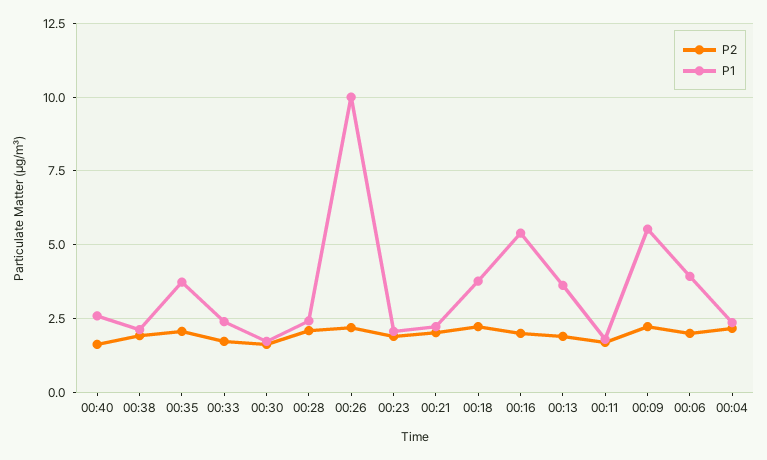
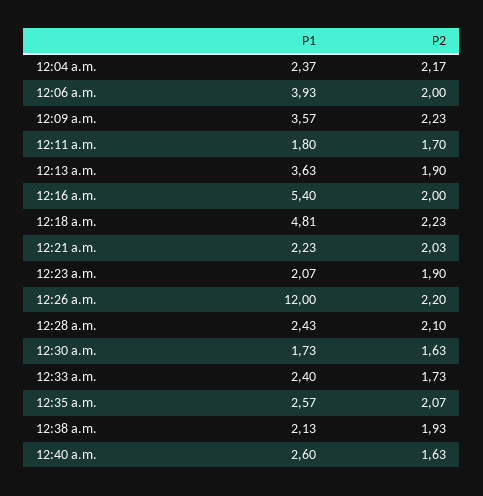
  {
    "P2": {
      "00:40": 1.63,
      "00:38": 1.93,
      "00:35": 2.07,
      "00:33": 1.73,
      "00:30": 1.63,
      "00:28": 2.1,
      "00:26": 2.2,
      "00:23": 1.9,
      "00:21": 2.03,
      "00:18": 2.23,
      "00:16": 2,
      "00:13": 1.9,
      "00:11": 1.7,
      "00:09": 2.23,
      "00:06": 2,
      "00:04": 2.17
    },
    "P1": {
      "00:40": 2.6,
      "00:38": 2.13,
-     "00:35": 3.75,
+     "00:35": 2.57,
      "00:33": 2.4,
      "00:30": 1.73,
      "00:28": 2.43,
-     "00:26": 10,
+     "00:26": 12,
      "00:23": 2.07,
      "00:21": 2.23,
-     "00:18": 3.75,
+     "00:18": 4.81,
      "00:16": 5.4,
      "00:13": 3.63,
      "00:11": 1.8,
-     "00:09": 5.5,
+     "00:09": 3.57,
      "00:06": 3.93,
      "00:04": 2.37
    }
  }

